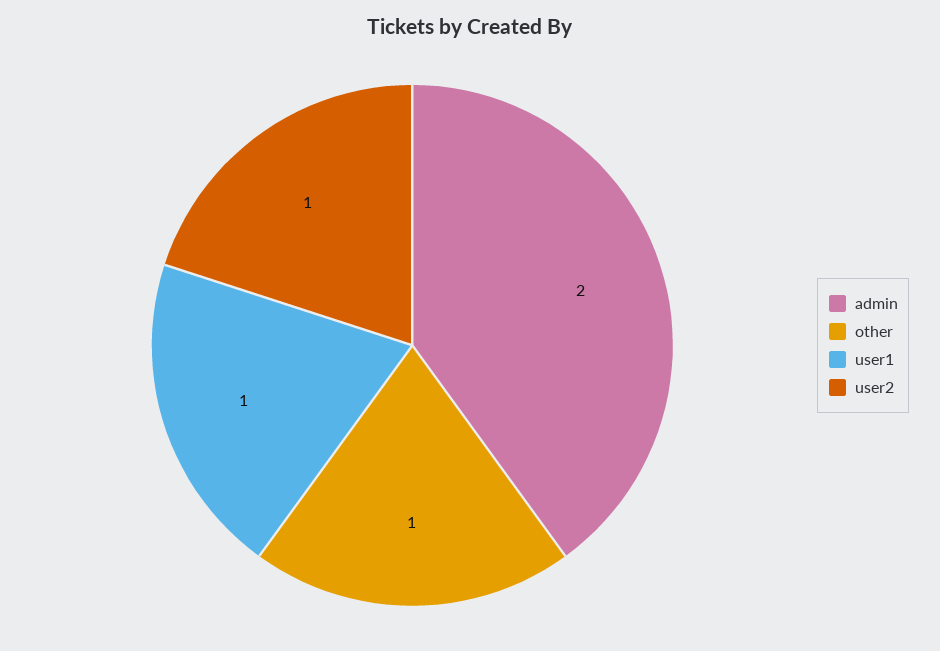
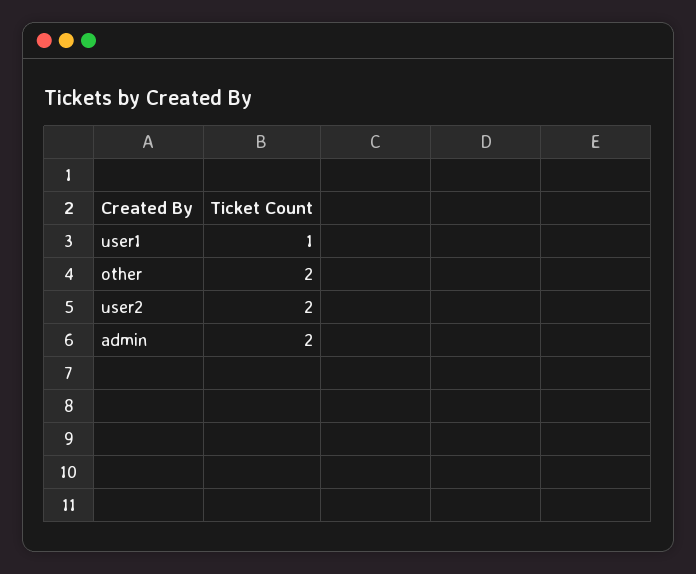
  {
    "admin": 2,
-   "other": 1,
+   "other": 2,
    "user1": 1,
-   "user2": 1
+   "user2": 2
  }

